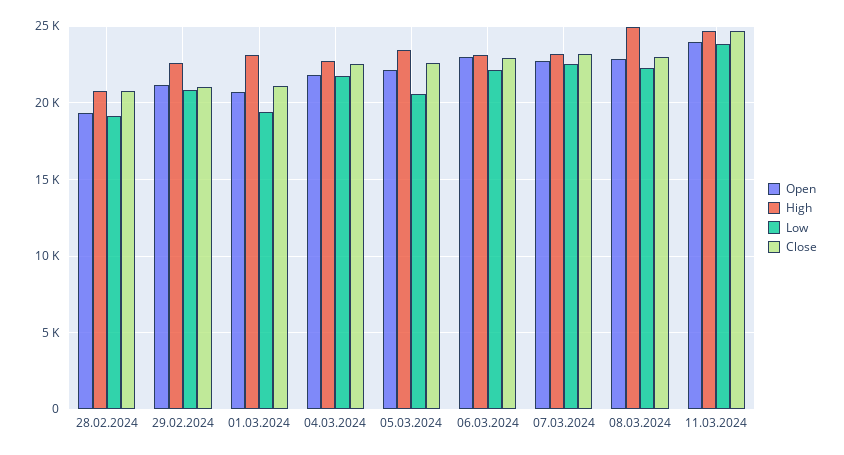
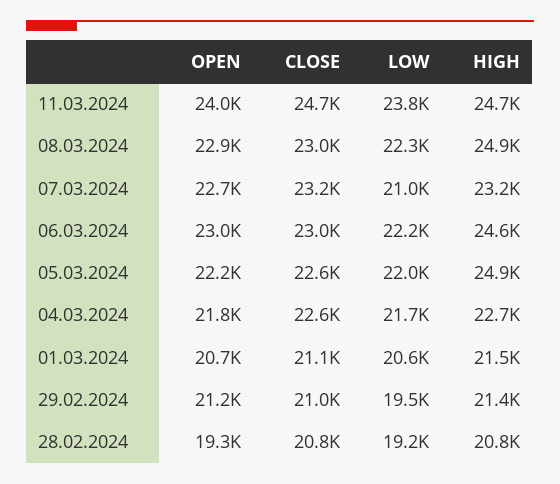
  {
    "Open": {
      "28.02.2024": 19300,
      "29.02.2024": 21200,
      "01.03.2024": 20700,
      "04.03.2024": 21800,
      "05.03.2024": 22200,
      "06.03.2024": 23000,
      "07.03.2024": 22700,
      "08.03.2024": 22900,
      "11.03.2024": 24000
    },
    "High": {
      "28.02.2024": 20800,
-     "29.02.2024": 22500,
+     "29.02.2024": 21400,
-     "01.03.2024": 23000,
+     "01.03.2024": 21500,
      "04.03.2024": 22700,
-     "05.03.2024": 23500,
+     "05.03.2024": 24900,
-     "06.03.2024": 23000,
+     "06.03.2024": 24600,
      "07.03.2024": 23200,
      "08.03.2024": 24900,
      "11.03.2024": 24700
    },
    "Low": {
      "28.02.2024": 19200,
-     "29.02.2024": 21000,
+     "29.02.2024": 19500,
-     "01.03.2024": 19500,
+     "01.03.2024": 20600,
      "04.03.2024": 21700,
-     "05.03.2024": 20500,
+     "05.03.2024": 22000,
      "06.03.2024": 22200,
-     "07.03.2024": 22500,
+     "07.03.2024": 21000,
      "08.03.2024": 22300,
      "11.03.2024": 23800
    },
    "Close": {
      "28.02.2024": 20800,
      "29.02.2024": 21000,
      "01.03.2024": 21100,
      "04.03.2024": 22600,
      "05.03.2024": 22600,
      "06.03.2024": 23000,
      "07.03.2024": 23200,
      "08.03.2024": 23000,
      "11.03.2024": 24700
    }
  }

